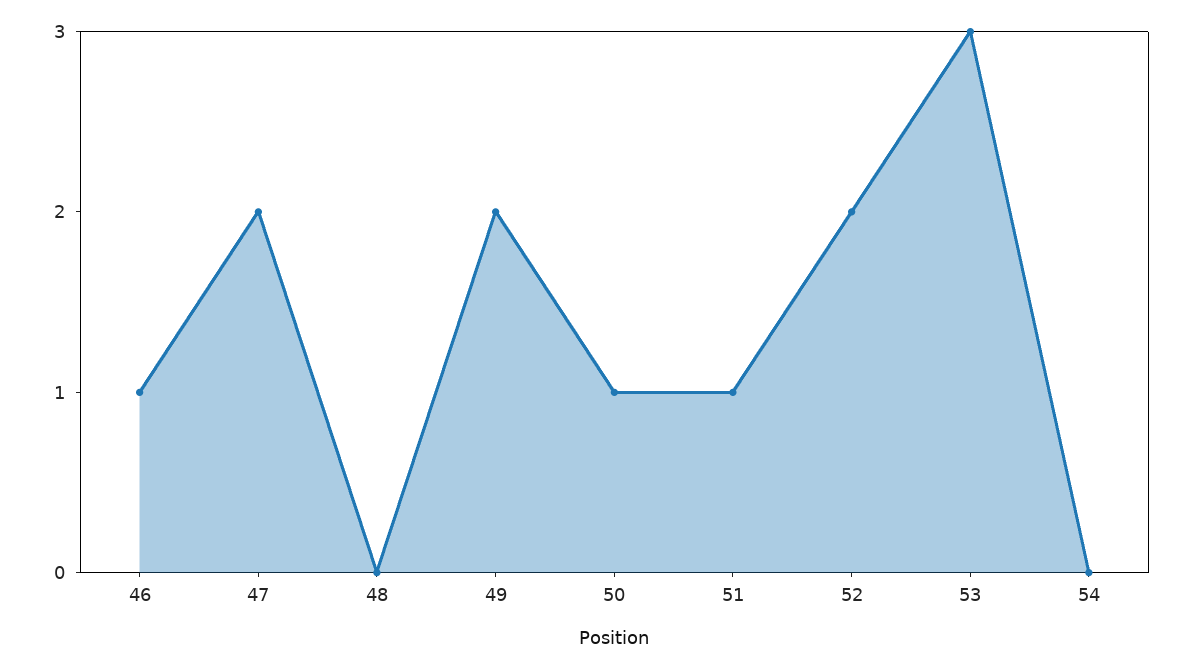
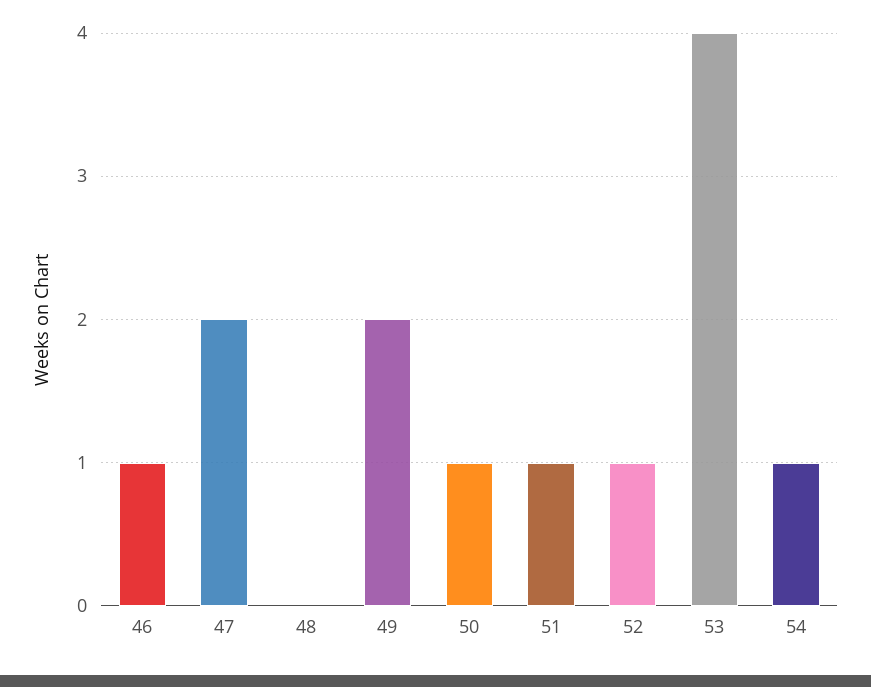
  {
    "46": 1,
    "47": 2,
    "48": 0,
    "49": 2,
    "50": 1,
    "51": 1,
-   "52": 2,
+   "52": 1,
-   "53": 3,
+   "53": 4,
-   "54": 0
+   "54": 1
  }

